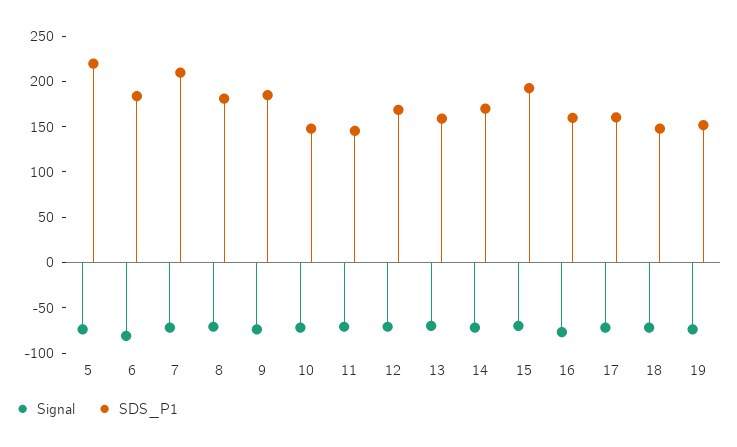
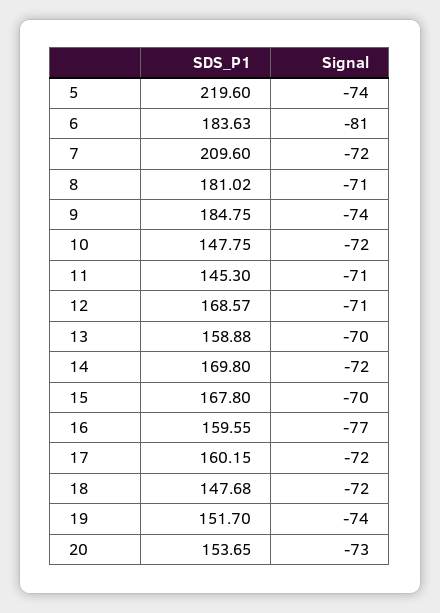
  {
    "Signal": {
      "5": -74,
      "6": -81,
      "7": -72,
      "8": -71,
      "9": -74,
      "10": -72,
      "11": -71,
      "12": -71,
      "13": -70,
      "14": -72,
      "15": -70,
      "16": -77,
      "17": -72,
      "18": -72,
-     "19": -74
+     "19": -74,
+     "20": -73
    },
    "SDS_P1": {
      "5": 219.6,
      "6": 183.63,
      "7": 209.6,
      "8": 181.02,
      "9": 184.75,
      "10": 147.75,
      "11": 145.3,
      "12": 168.57,
      "13": 158.88,
      "14": 169.8,
-     "15": 190,
+     "15": 167.8,
      "16": 159.55,
      "17": 160.15,
      "18": 147.68,
-     "19": 151.7
+     "19": 151.7,
+     "20": 153.65
    }
  }

